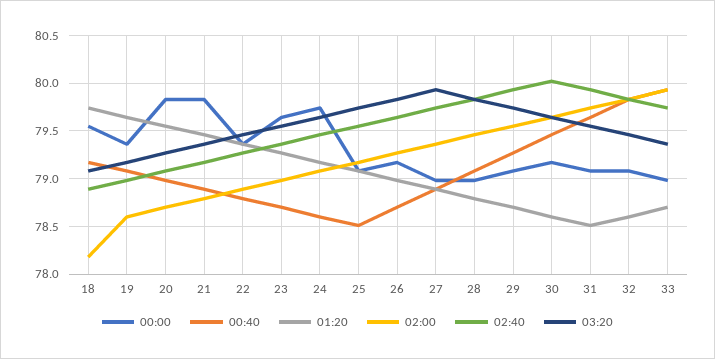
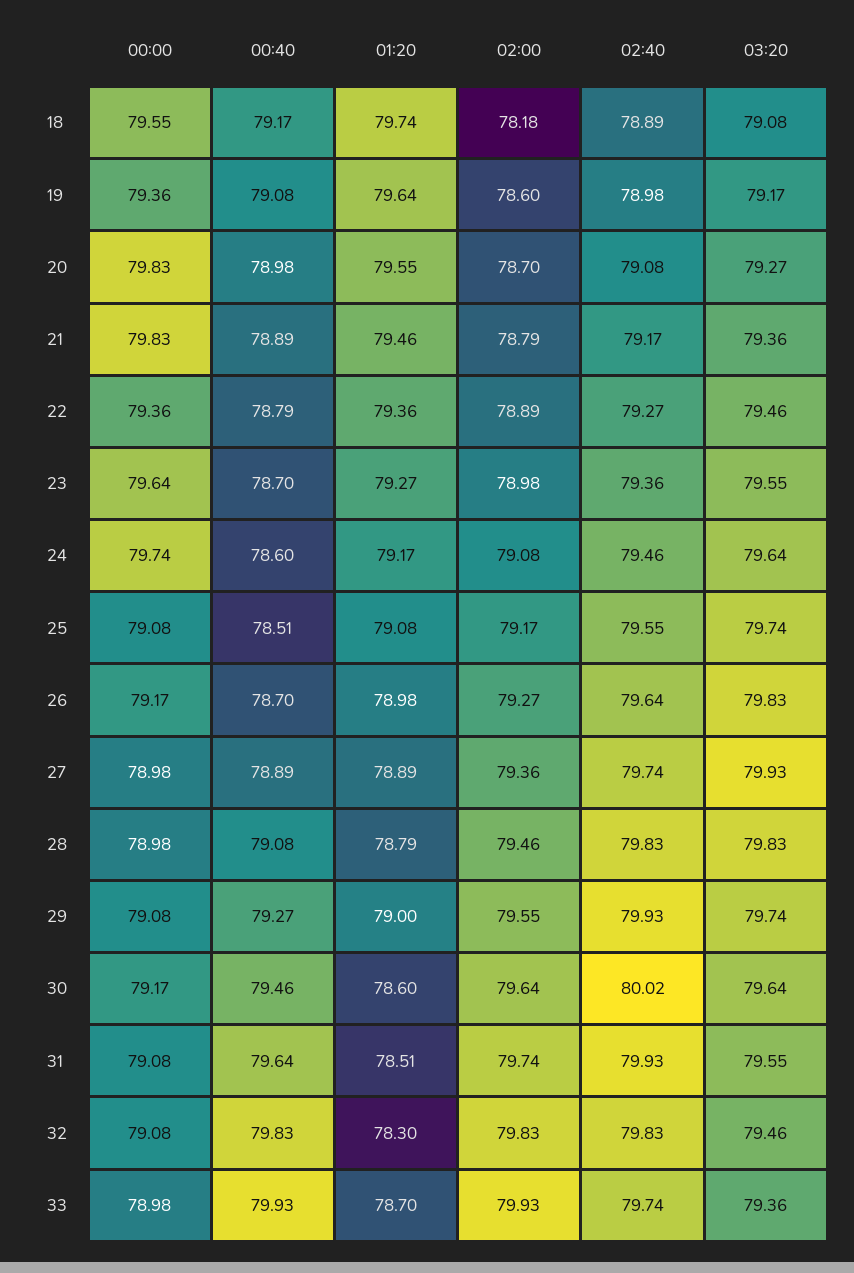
  {
    "00:00": {
      "18": 79.55,
      "19": 79.36,
      "20": 79.83,
      "21": 79.83,
      "22": 79.36,
      "23": 79.64,
      "24": 79.74,
      "25": 79.08,
      "26": 79.17,
      "27": 78.98,
      "28": 78.98,
      "29": 79.08,
      "30": 79.17,
      "31": 79.08,
      "32": 79.08,
      "33": 78.98
    },
    "00:40": {
      "18": 79.17,
      "19": 79.08,
      "20": 78.98,
      "21": 78.89,
      "22": 78.79,
      "23": 78.7,
      "24": 78.6,
      "25": 78.51,
      "26": 78.7,
      "27": 78.89,
      "28": 79.08,
      "29": 79.27,
      "30": 79.46,
      "31": 79.64,
      "32": 79.83,
      "33": 79.93
    },
    "01:20": {
      "18": 79.74,
      "19": 79.64,
      "20": 79.55,
      "21": 79.46,
      "22": 79.36,
      "23": 79.27,
      "24": 79.17,
      "25": 79.08,
      "26": 78.98,
      "27": 78.89,
      "28": 78.79,
-     "29": 78.7,
+     "29": 79,
      "30": 78.6,
      "31": 78.51,
-     "32": 78.6,
+     "32": 78.3,
      "33": 78.7
    },
    "02:00": {
      "18": 78.18,
      "19": 78.6,
      "20": 78.7,
      "21": 78.79,
      "22": 78.89,
      "23": 78.98,
      "24": 79.08,
      "25": 79.17,
      "26": 79.27,
      "27": 79.36,
      "28": 79.46,
      "29": 79.55,
      "30": 79.64,
      "31": 79.74,
      "32": 79.83,
      "33": 79.93
    },
    "02:40": {
      "18": 78.89,
      "19": 78.98,
      "20": 79.08,
      "21": 79.17,
      "22": 79.27,
      "23": 79.36,
      "24": 79.46,
      "25": 79.55,
      "26": 79.64,
      "27": 79.74,
      "28": 79.83,
      "29": 79.93,
      "30": 80.02,
      "31": 79.93,
      "32": 79.83,
      "33": 79.74
    },
    "03:20": {
      "18": 79.08,
      "19": 79.17,
      "20": 79.27,
      "21": 79.36,
      "22": 79.46,
      "23": 79.55,
      "24": 79.64,
      "25": 79.74,
      "26": 79.83,
      "27": 79.93,
      "28": 79.83,
      "29": 79.74,
      "30": 79.64,
      "31": 79.55,
      "32": 79.46,
      "33": 79.36
    }
  }

